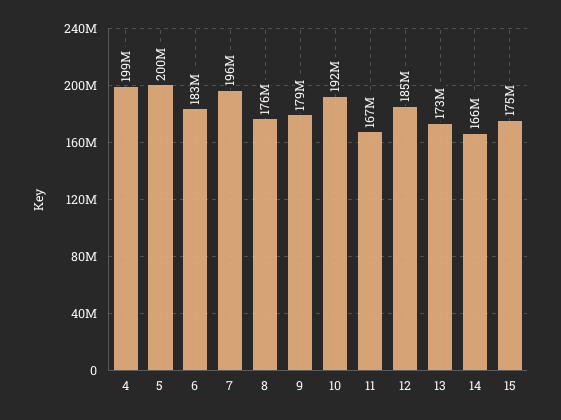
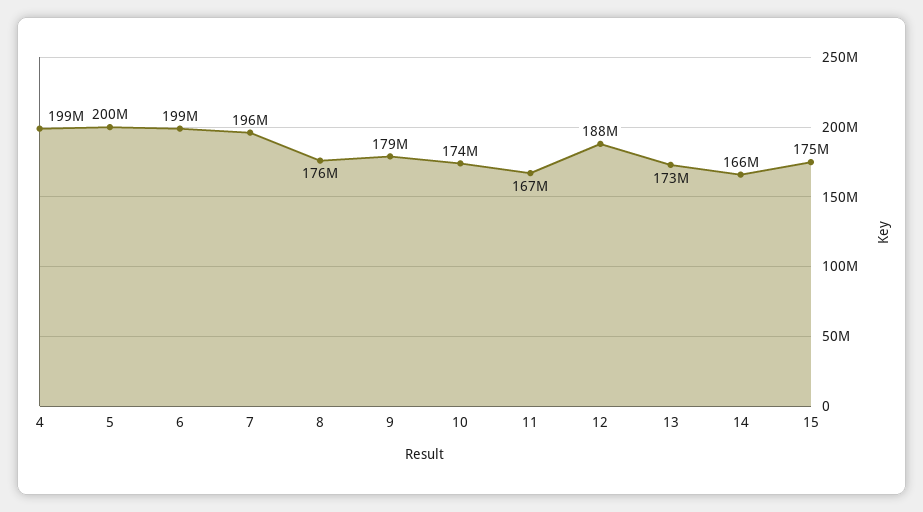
  {
    "4": 199000000,
    "5": 200000000,
-   "6": 183000000,
+   "6": 199000000,
    "7": 196000000,
    "8": 176000000,
    "9": 179000000,
-   "10": 192000000,
+   "10": 174000000,
    "11": 167000000,
-   "12": 185000000,
+   "12": 188000000,
    "13": 173000000,
    "14": 166000000,
    "15": 175000000
  }

